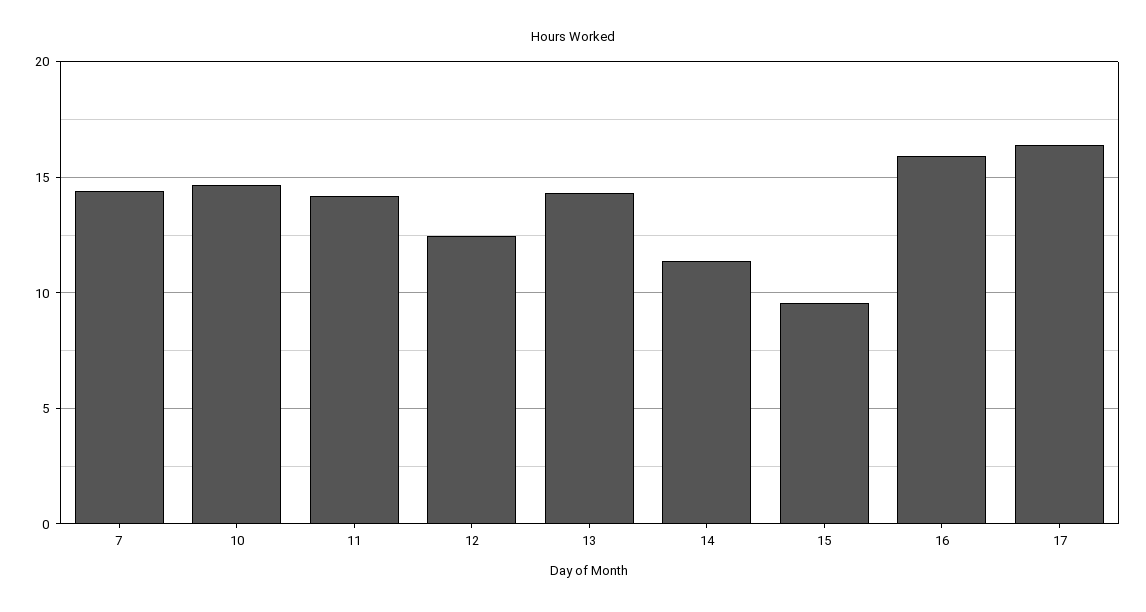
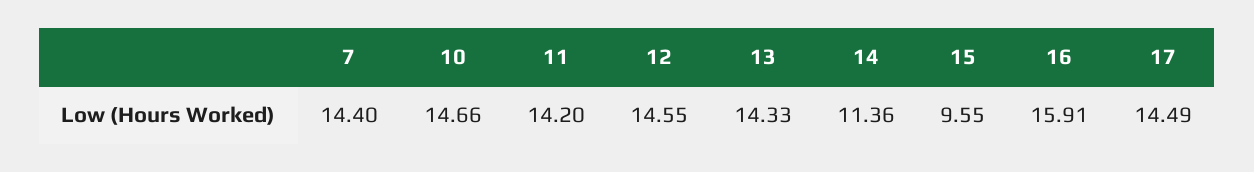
  {
    "7": 14.4,
    "10": 14.66,
    "11": 14.2,
-   "12": 12.5,
+   "12": 14.55,
    "13": 14.33,
    "14": 11.36,
    "15": 9.55,
    "16": 15.91,
-   "17": 16.5
+   "17": 14.49
  }

